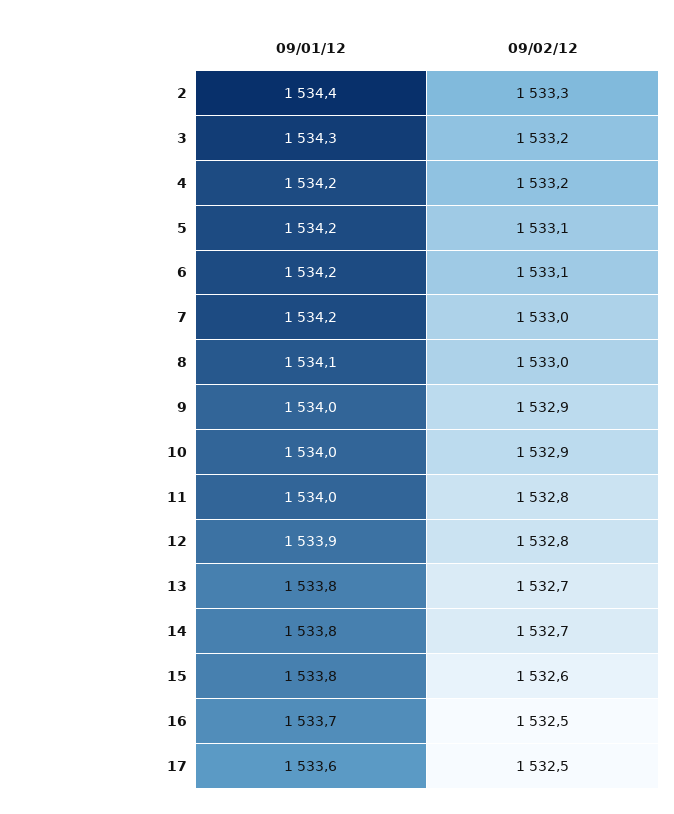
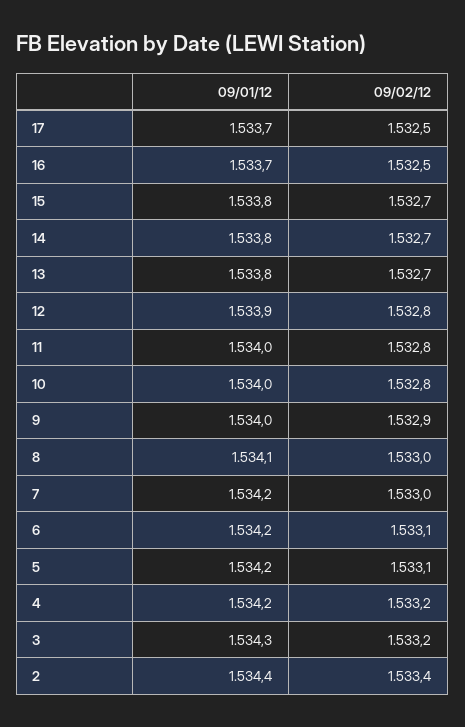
  {
    "09/01/12": {
      "2": 1534.4,
      "3": 1534.3,
      "4": 1534.2,
      "5": 1534.2,
      "6": 1534.2,
      "7": 1534.2,
      "8": 1534.1,
      "9": 1534,
      "10": 1534,
      "11": 1534,
      "12": 1533.9,
      "13": 1533.8,
      "14": 1533.8,
      "15": 1533.8,
      "16": 1533.7,
-     "17": 1533.6
+     "17": 1533.7
    },
    "09/02/12": {
-     "2": 1533.3,
+     "2": 1533.4,
      "3": 1533.2,
      "4": 1533.2,
      "5": 1533.1,
      "6": 1533.1,
      "7": 1533,
      "8": 1533,
      "9": 1532.9,
-     "10": 1532.9,
+     "10": 1532.8,
      "11": 1532.8,
      "12": 1532.8,
      "13": 1532.7,
      "14": 1532.7,
-     "15": 1532.6,
+     "15": 1532.7,
      "16": 1532.5,
      "17": 1532.5
    }
  }

